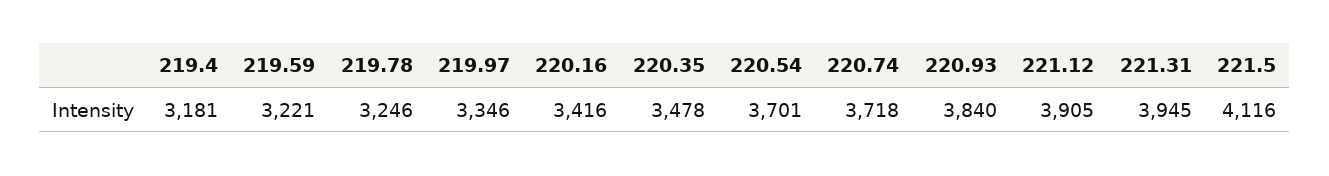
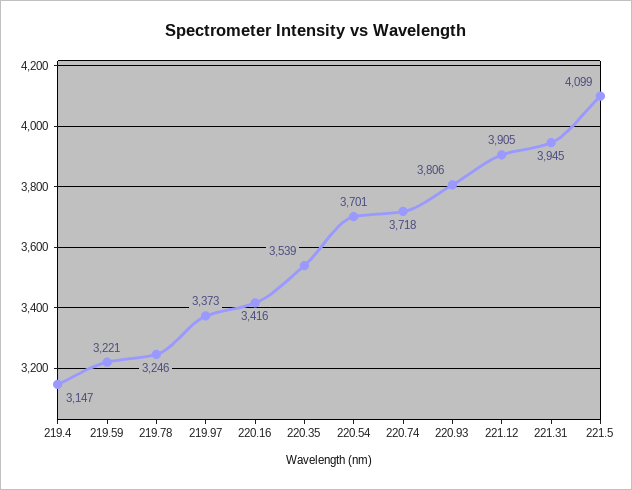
  {
-   "219.4": 3181,
+   "219.4": 3147,
    "219.59": 3221,
    "219.78": 3246,
-   "219.97": 3346,
+   "219.97": 3373,
    "220.16": 3416,
-   "220.35": 3478,
+   "220.35": 3539,
    "220.54": 3701,
    "220.74": 3718,
-   "220.93": 3840,
+   "220.93": 3806,
    "221.12": 3905,
    "221.31": 3945,
-   "221.5": 4116
+   "221.5": 4099
  }

